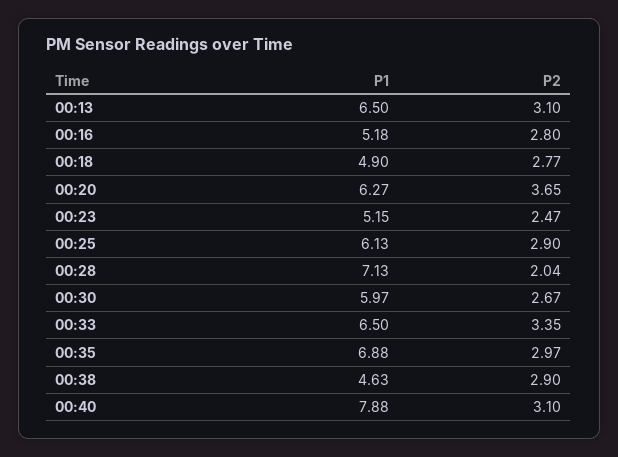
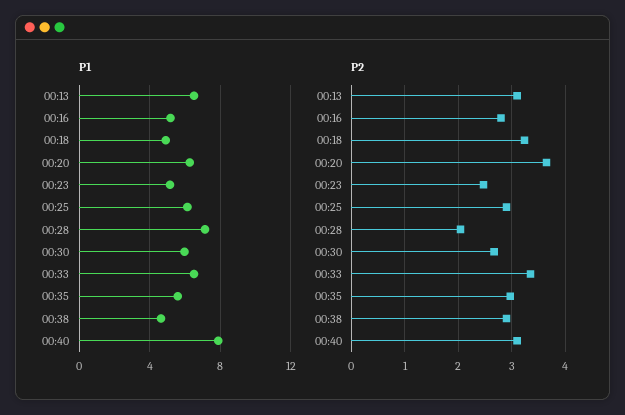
  {
    "P1": {
      "00:13": 6.5,
      "00:16": 5.18,
      "00:18": 4.9,
      "00:20": 6.27,
      "00:23": 5.15,
      "00:25": 6.13,
      "00:28": 7.13,
      "00:30": 5.97,
      "00:33": 6.5,
-     "00:35": 6.88,
+     "00:35": 5.5,
      "00:38": 4.63,
      "00:40": 7.88
    },
    "P2": {
      "00:13": 3.1,
      "00:16": 2.8,
-     "00:18": 2.77,
+     "00:18": 3.2,
      "00:20": 3.65,
      "00:23": 2.47,
      "00:25": 2.9,
      "00:28": 2.04,
      "00:30": 2.67,
      "00:33": 3.35,
      "00:35": 2.97,
      "00:38": 2.9,
      "00:40": 3.1
    }
  }

